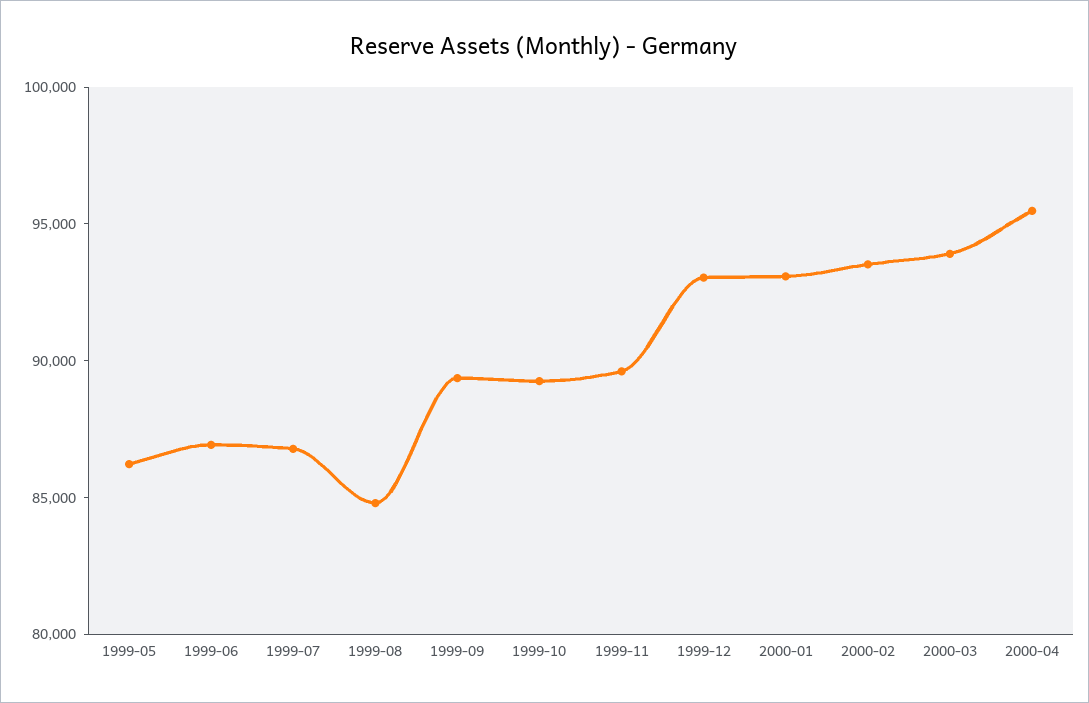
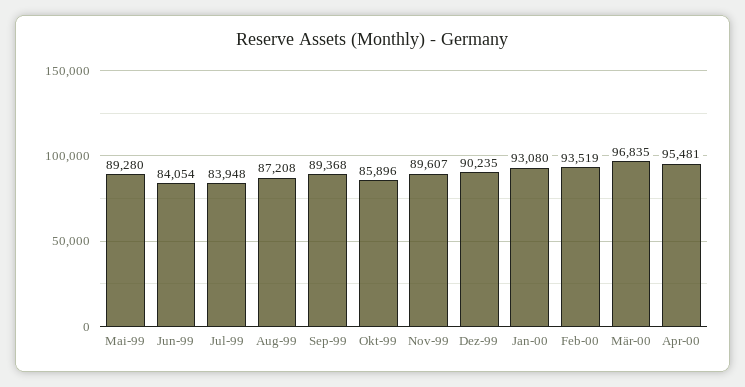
  {
-   "1999-05": 86000,
+   "1999-05": 89280,
-   "1999-06": 87000,
+   "1999-06": 84054,
-   "1999-07": 87000,
+   "1999-07": 83948,
-   "1999-08": 85000,
+   "1999-08": 87208,
    "1999-09": 89368,
-   "1999-10": 89000,
+   "1999-10": 85896,
    "1999-11": 89607,
-   "1999-12": 93000,
+   "1999-12": 90235,
    "2000-01": 93080,
    "2000-02": 93519,
-   "2000-03": 94000,
+   "2000-03": 96835,
    "2000-04": 95481
  }

